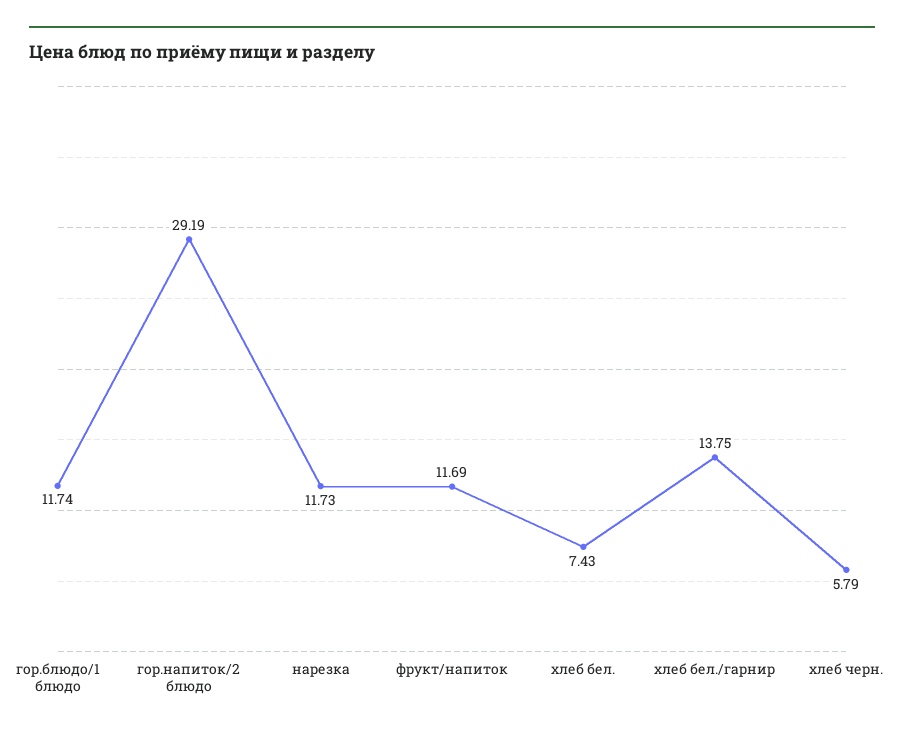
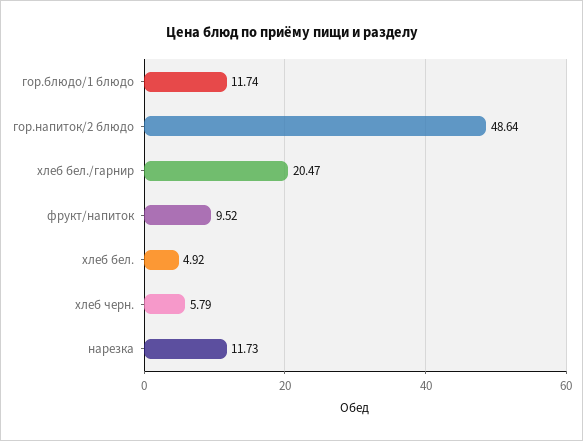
  {
    "гор.блюдо/1 блюдо": 11.74,
-   "гор.напиток/2 блюдо": 29.19,
+   "гор.напиток/2 блюдо": 48.64,
    "нарезка": 11.73,
-   "фрукт/напиток": 11.69,
+   "фрукт/напиток": 9.52,
-   "хлеб бел.": 7.43,
+   "хлеб бел.": 4.92,
-   "хлеб бел./гарнир": 13.75,
+   "хлеб бел./гарнир": 20.47,
    "хлеб черн.": 5.79
  }

